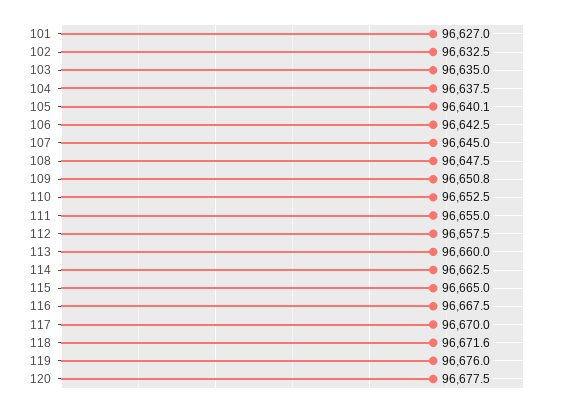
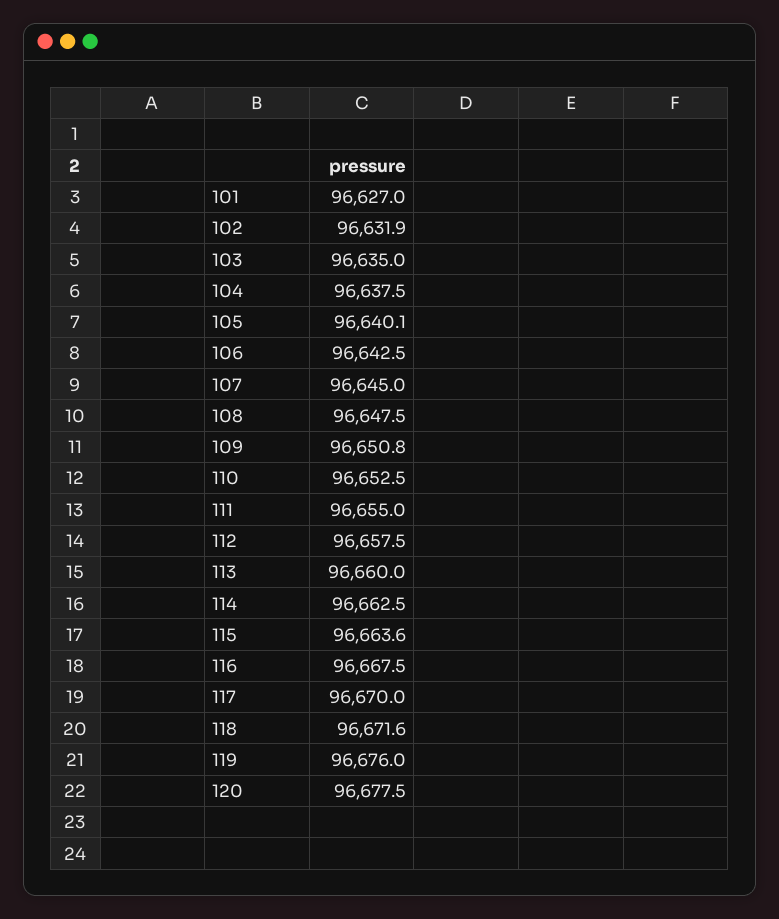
  {
    "101": 96627,
-   "102": 96632.5,
+   "102": 96631.9,
    "103": 96635,
    "104": 96637.5,
    "105": 96640.1,
    "106": 96642.5,
    "107": 96645,
    "108": 96647.5,
    "109": 96650.8,
    "110": 96652.5,
    "111": 96655,
    "112": 96657.5,
    "113": 96660,
    "114": 96662.5,
-   "115": 96665,
+   "115": 96663.6,
    "116": 96667.5,
    "117": 96670,
    "118": 96671.6,
    "119": 96676,
    "120": 96677.5
  }

